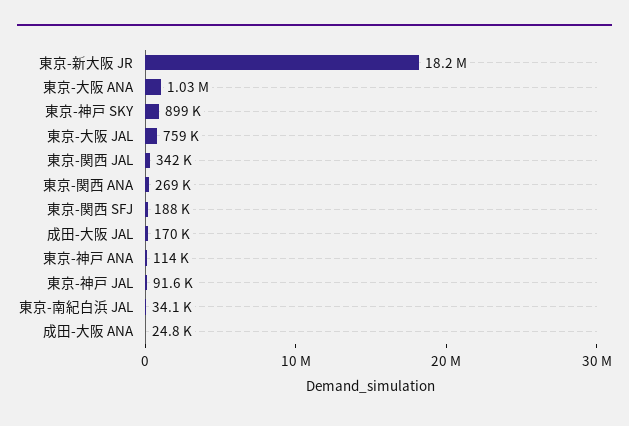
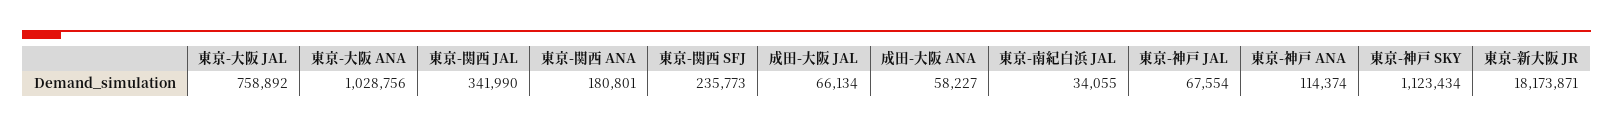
  {
    "東京-新大阪 JR": 18173871,
    "東京-大阪 ANA": 1028756,
-   "東京-神戸 SKY": 899000,
+   "東京-神戸 SKY": 1123434,
    "東京-大阪 JAL": 758892,
    "東京-関西 JAL": 341990,
-   "東京-関西 ANA": 269000,
+   "東京-関西 ANA": 180801,
-   "東京-関西 SFJ": 188000,
+   "東京-関西 SFJ": 235773,
-   "成田-大阪 JAL": 170000,
+   "成田-大阪 JAL": 66134,
    "東京-神戸 ANA": 114374,
-   "東京-神戸 JAL": 91600,
+   "東京-神戸 JAL": 67554,
    "東京-南紀白浜 JAL": 34055,
-   "成田-大阪 ANA": 24800
+   "成田-大阪 ANA": 58227
  }

